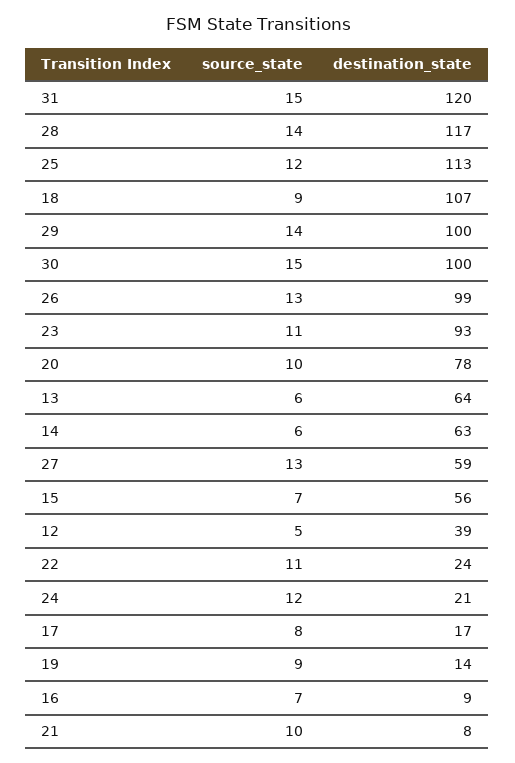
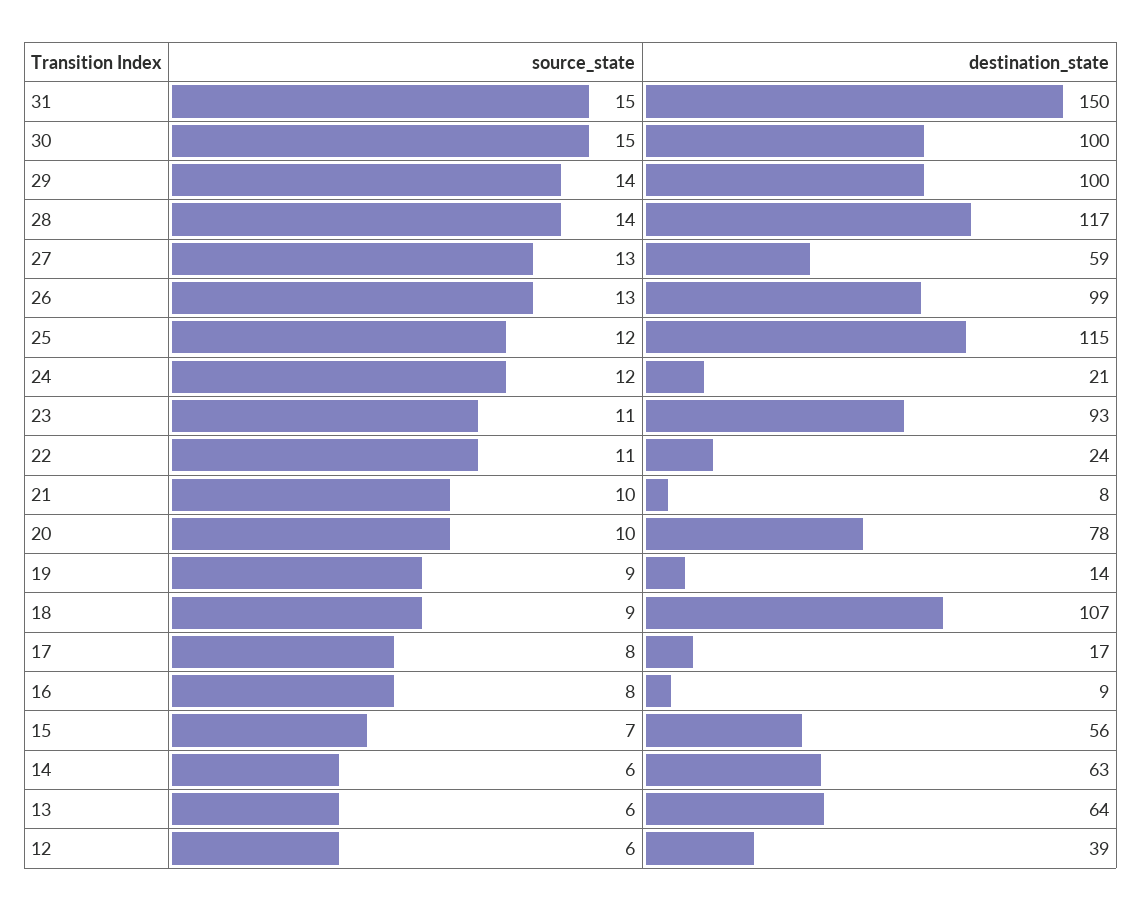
  {
    "source_state": {
      "31": 15,
      "28": 14,
      "25": 12,
      "18": 9,
      "29": 14,
      "30": 15,
      "26": 13,
      "23": 11,
      "20": 10,
      "13": 6,
      "14": 6,
      "27": 13,
      "15": 7,
-     "12": 5,
+     "12": 6,
      "22": 11,
      "24": 12,
      "17": 8,
      "19": 9,
-     "16": 7,
+     "16": 8,
      "21": 10
    },
    "destination_state": {
-     "31": 120,
+     "31": 150,
      "28": 117,
-     "25": 113,
+     "25": 115,
      "18": 107,
      "29": 100,
      "30": 100,
      "26": 99,
      "23": 93,
      "20": 78,
      "13": 64,
      "14": 63,
      "27": 59,
      "15": 56,
      "12": 39,
      "22": 24,
      "24": 21,
      "17": 17,
      "19": 14,
      "16": 9,
      "21": 8
    }
  }

